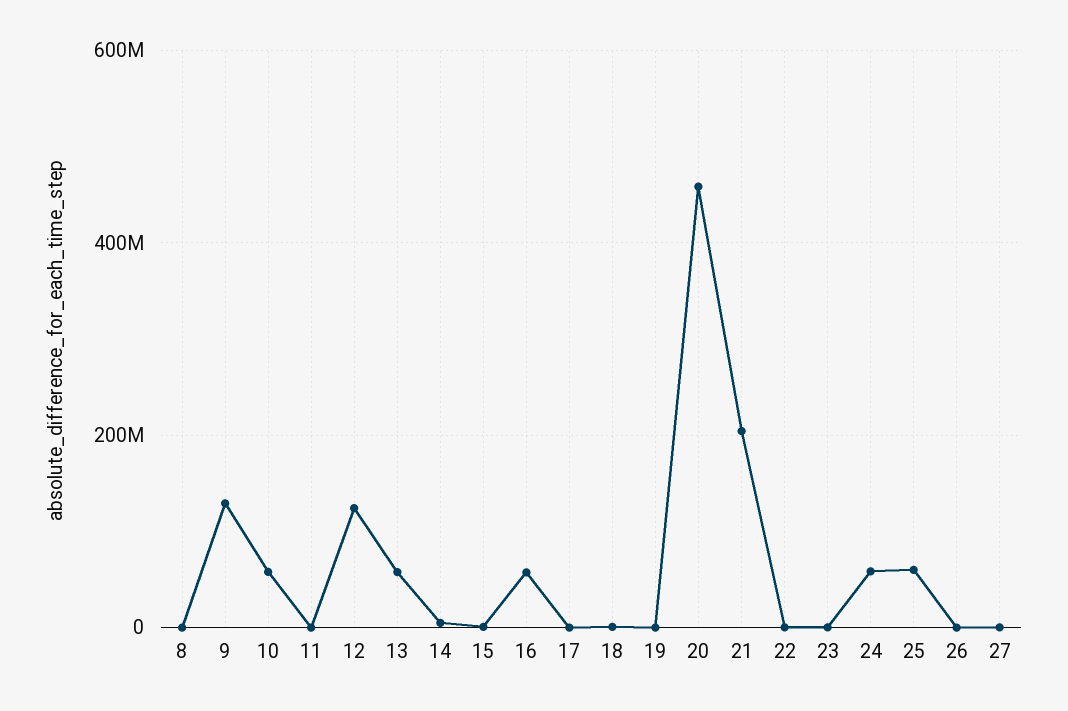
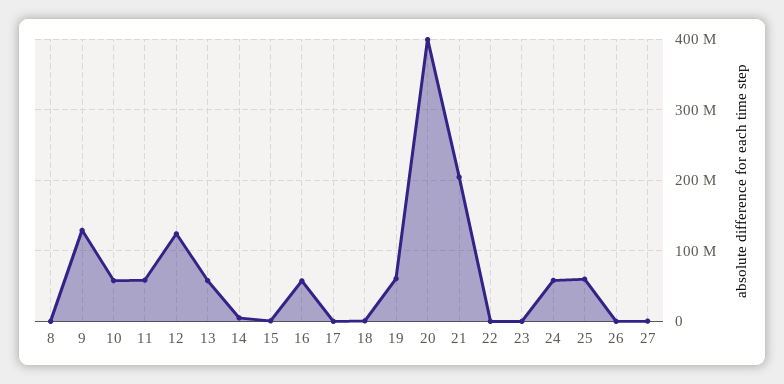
  {
    "8": 0,
    "9": 130000000,
    "10": 60000000,
-   "11": 0,
+   "11": 60000000,
    "12": 120000000,
    "13": 60000000,
    "14": 0,
    "15": 0,
    "16": 60000000,
    "17": 0,
    "18": 0,
-   "19": 0,
+   "19": 60000000,
-   "20": 460000000,
+   "20": 400000000,
    "21": 200000000,
    "22": 0,
    "23": 0,
    "24": 60000000,
    "25": 60000000,
    "26": 0,
    "27": 0
  }

